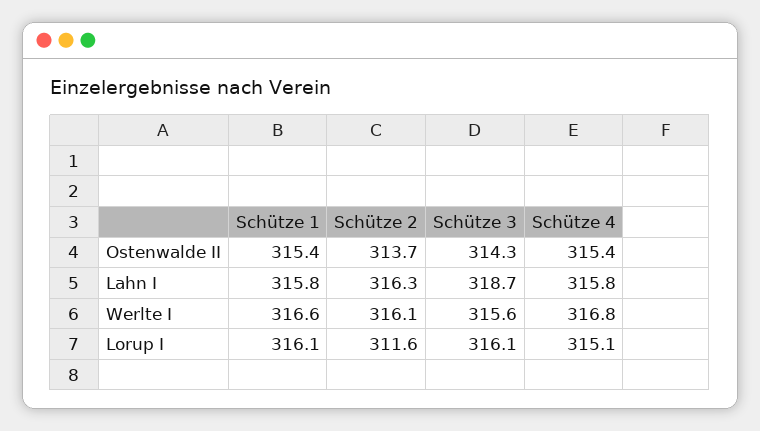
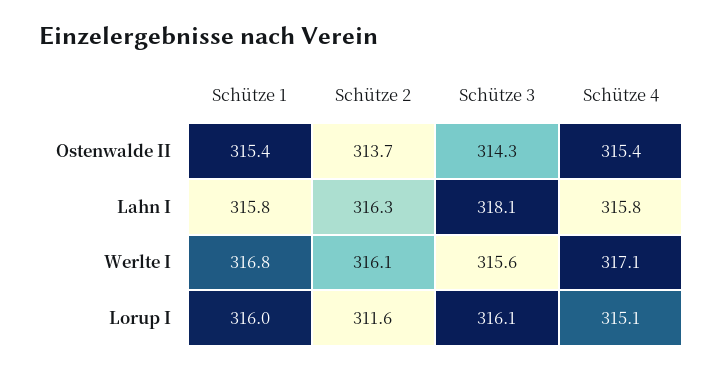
  {
    "Schütze 1": {
      "Ostenwalde II": 315.4,
      "Lahn I": 315.8,
-     "Werlte I": 316.6,
+     "Werlte I": 316.8,
-     "Lorup I": 316.1
+     "Lorup I": 316
    },
    "Schütze 2": {
      "Ostenwalde II": 313.7,
      "Lahn I": 316.3,
      "Werlte I": 316.1,
      "Lorup I": 311.6
    },
    "Schütze 3": {
      "Ostenwalde II": 314.3,
-     "Lahn I": 318.7,
+     "Lahn I": 318.1,
      "Werlte I": 315.6,
      "Lorup I": 316.1
    },
    "Schütze 4": {
      "Ostenwalde II": 315.4,
      "Lahn I": 315.8,
-     "Werlte I": 316.8,
+     "Werlte I": 317.1,
      "Lorup I": 315.1
    }
  }

